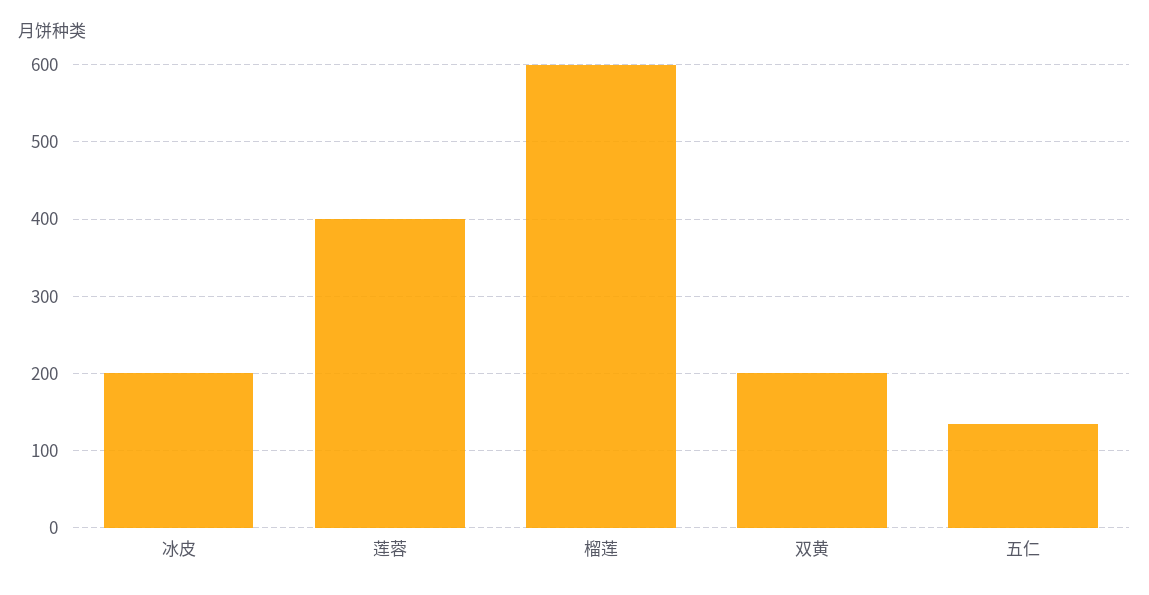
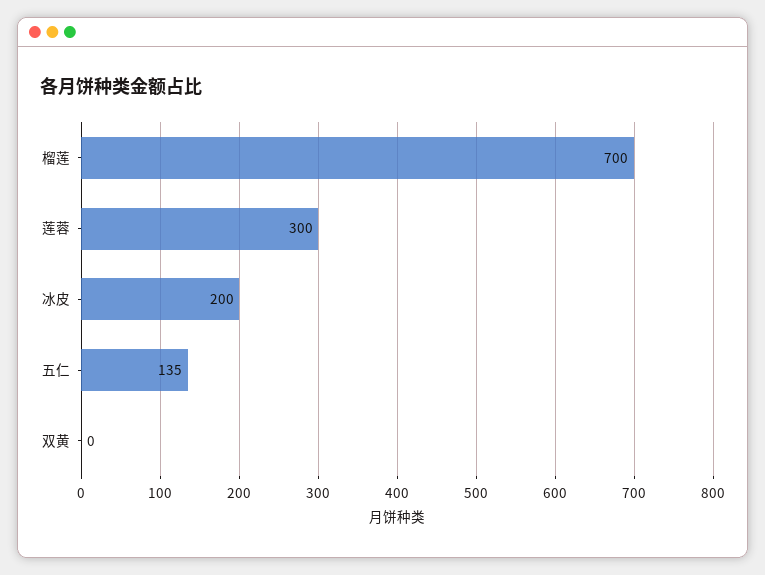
  {
    "冰皮": 200,
-   "莲蓉": 400,
+   "莲蓉": 300,
-   "榴莲": 600,
+   "榴莲": 700,
-   "双黄": 200,
+   "双黄": 0,
    "五仁": 135
  }

